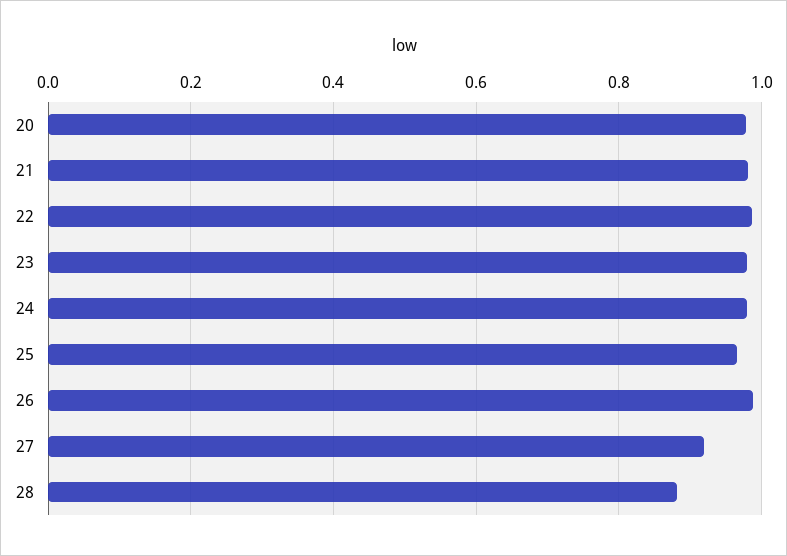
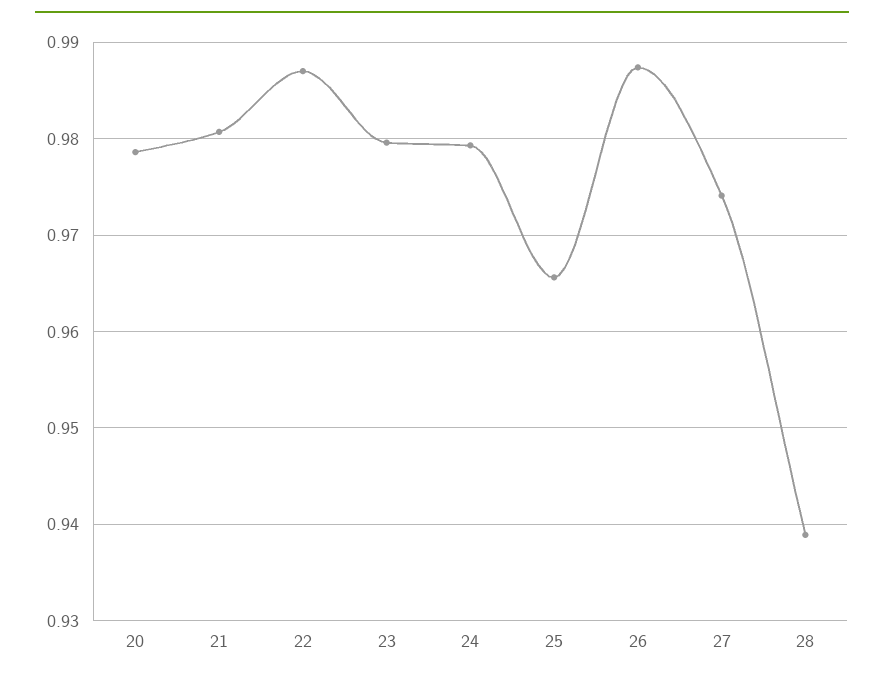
  {
    "20": 0.979,
    "21": 0.981,
    "22": 0.987,
    "23": 0.98,
    "24": 0.979,
    "25": 0.966,
    "26": 0.987,
-   "27": 0.92,
+   "27": 0.974,
-   "28": 0.88
+   "28": 0.939
  }

